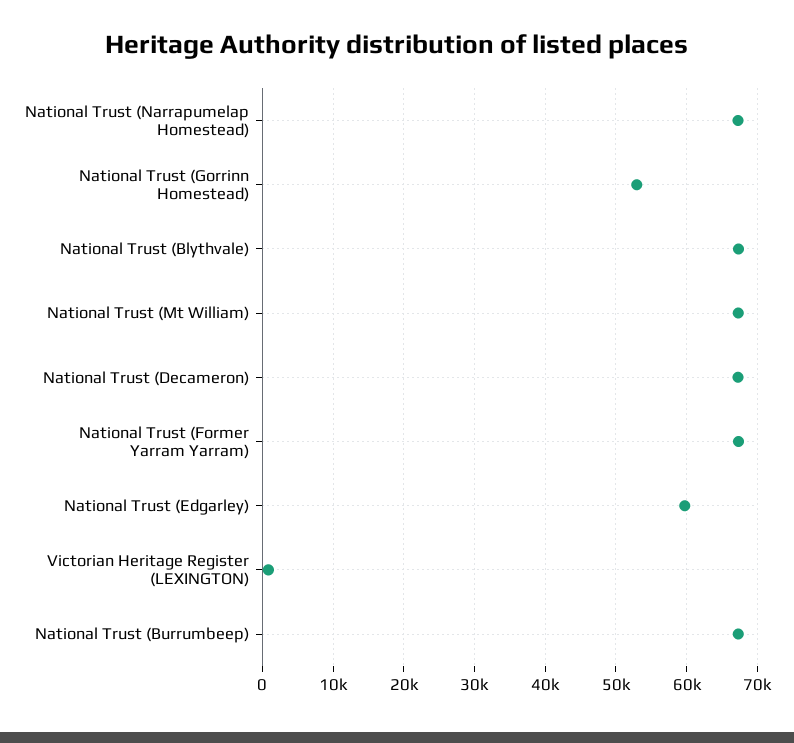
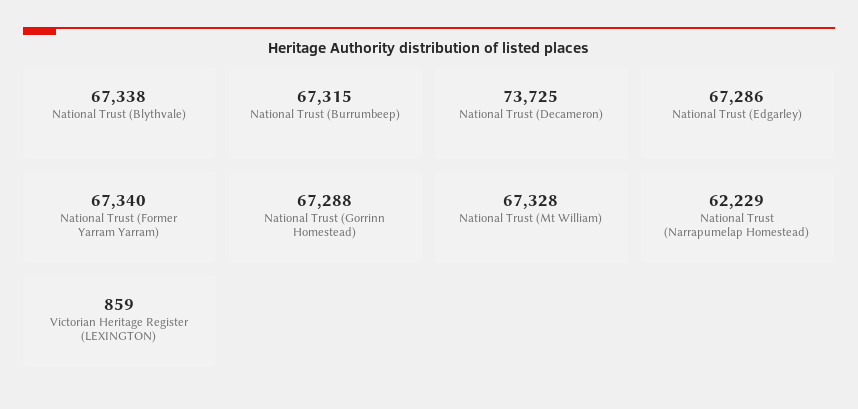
  {
-   "National Trust (Narrapumelap Homestead)": 67000,
+   "National Trust (Narrapumelap Homestead)": 62229,
-   "National Trust (Gorrinn Homestead)": 53000,
+   "National Trust (Gorrinn Homestead)": 67288,
    "National Trust (Blythvale)": 67338,
    "National Trust (Mt William)": 67328,
-   "National Trust (Decameron)": 67000,
+   "National Trust (Decameron)": 73725,
    "National Trust (Former Yarram Yarram)": 67340,
-   "National Trust (Edgarley)": 60000,
+   "National Trust (Edgarley)": 67286,
    "Victorian Heritage Register (LEXINGTON)": 859,
    "National Trust (Burrumbeep)": 67315
  }

